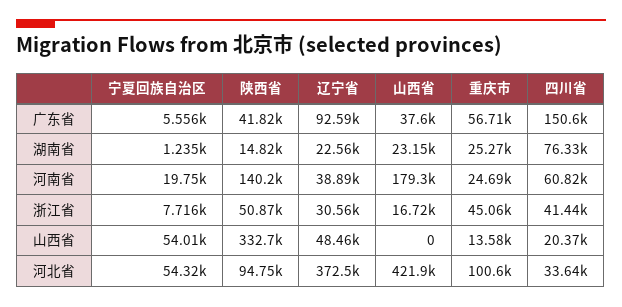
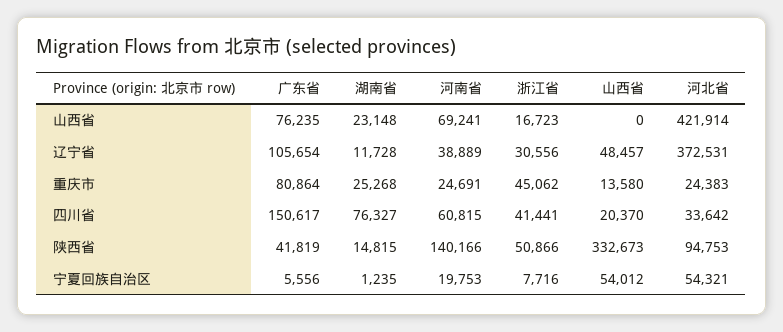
  {
    "宁夏回族自治区": {
      "广东省": 5556,
      "湖南省": 1235,
      "河南省": 19753,
      "浙江省": 7716,
      "山西省": 54012,
      "河北省": 54321
    },
    "陕西省": {
      "广东省": 41819,
      "湖南省": 14815,
      "河南省": 140166,
      "浙江省": 50866,
      "山西省": 332673,
      "河北省": 94753
    },
    "辽宁省": {
-     "广东省": 92590,
+     "广东省": 105654,
-     "湖南省": 22560,
+     "湖南省": 11728,
      "河南省": 38889,
      "浙江省": 30556,
      "山西省": 48457,
      "河北省": 372531
    },
    "山西省": {
-     "广东省": 37600,
+     "广东省": 76235,
      "湖南省": 23148,
-     "河南省": 179300,
+     "河南省": 69241,
      "浙江省": 16723,
      "山西省": 0,
      "河北省": 421914
    },
    "重庆市": {
-     "广东省": 56710,
+     "广东省": 80864,
      "湖南省": 25268,
      "河南省": 24691,
      "浙江省": 45062,
      "山西省": 13580,
-     "河北省": 100600
+     "河北省": 24383
    },
    "四川省": {
      "广东省": 150617,
      "湖南省": 76327,
      "河南省": 60815,
      "浙江省": 41441,
      "山西省": 20370,
      "河北省": 33642
    }
  }

